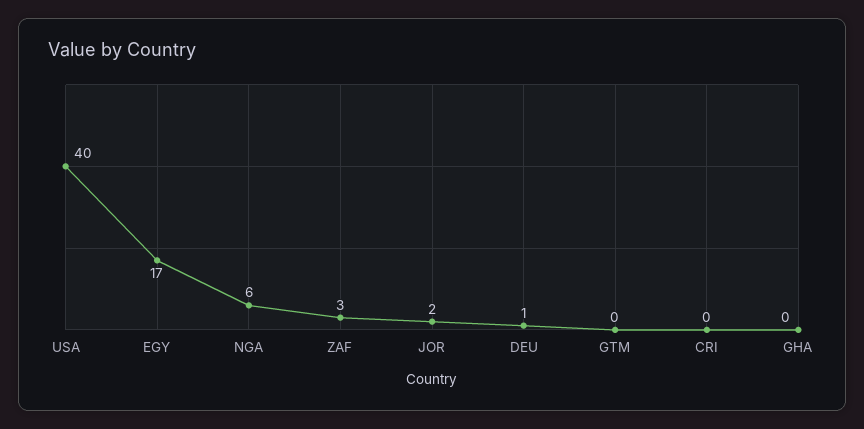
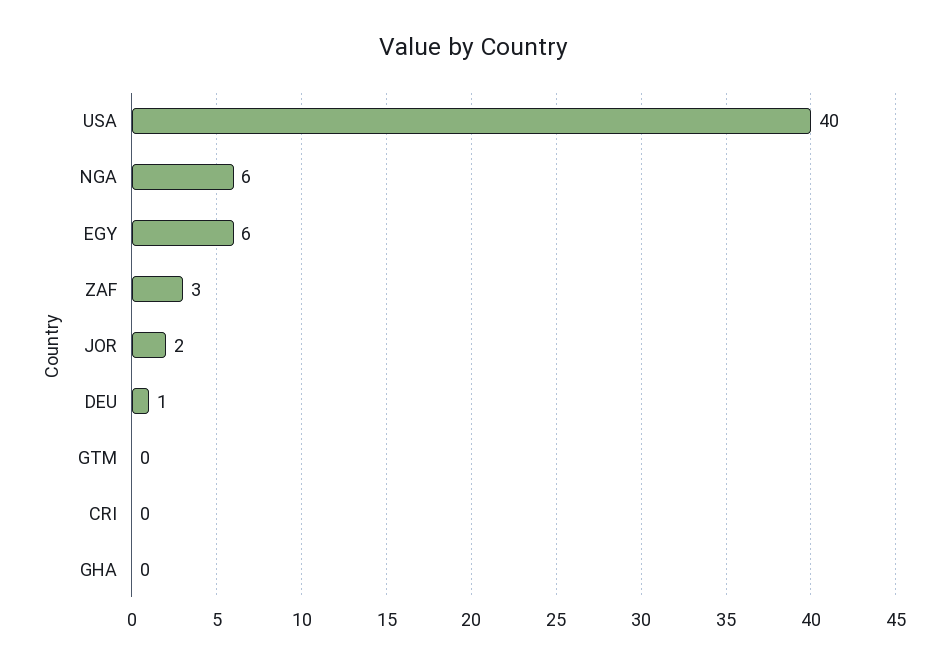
  {
    "USA": 40,
-   "EGY": 17,
+   "EGY": 6,
    "NGA": 6,
    "ZAF": 3,
    "JOR": 2,
    "DEU": 1,
    "GTM": 0,
    "CRI": 0,
    "GHA": 0
  }

